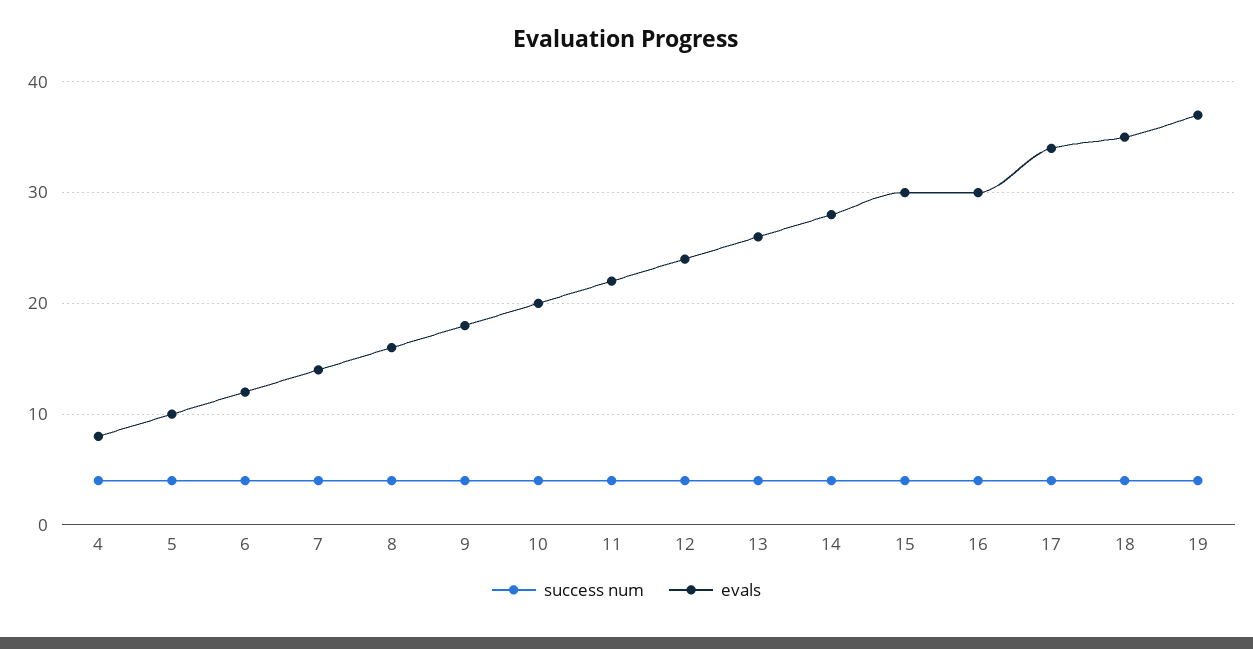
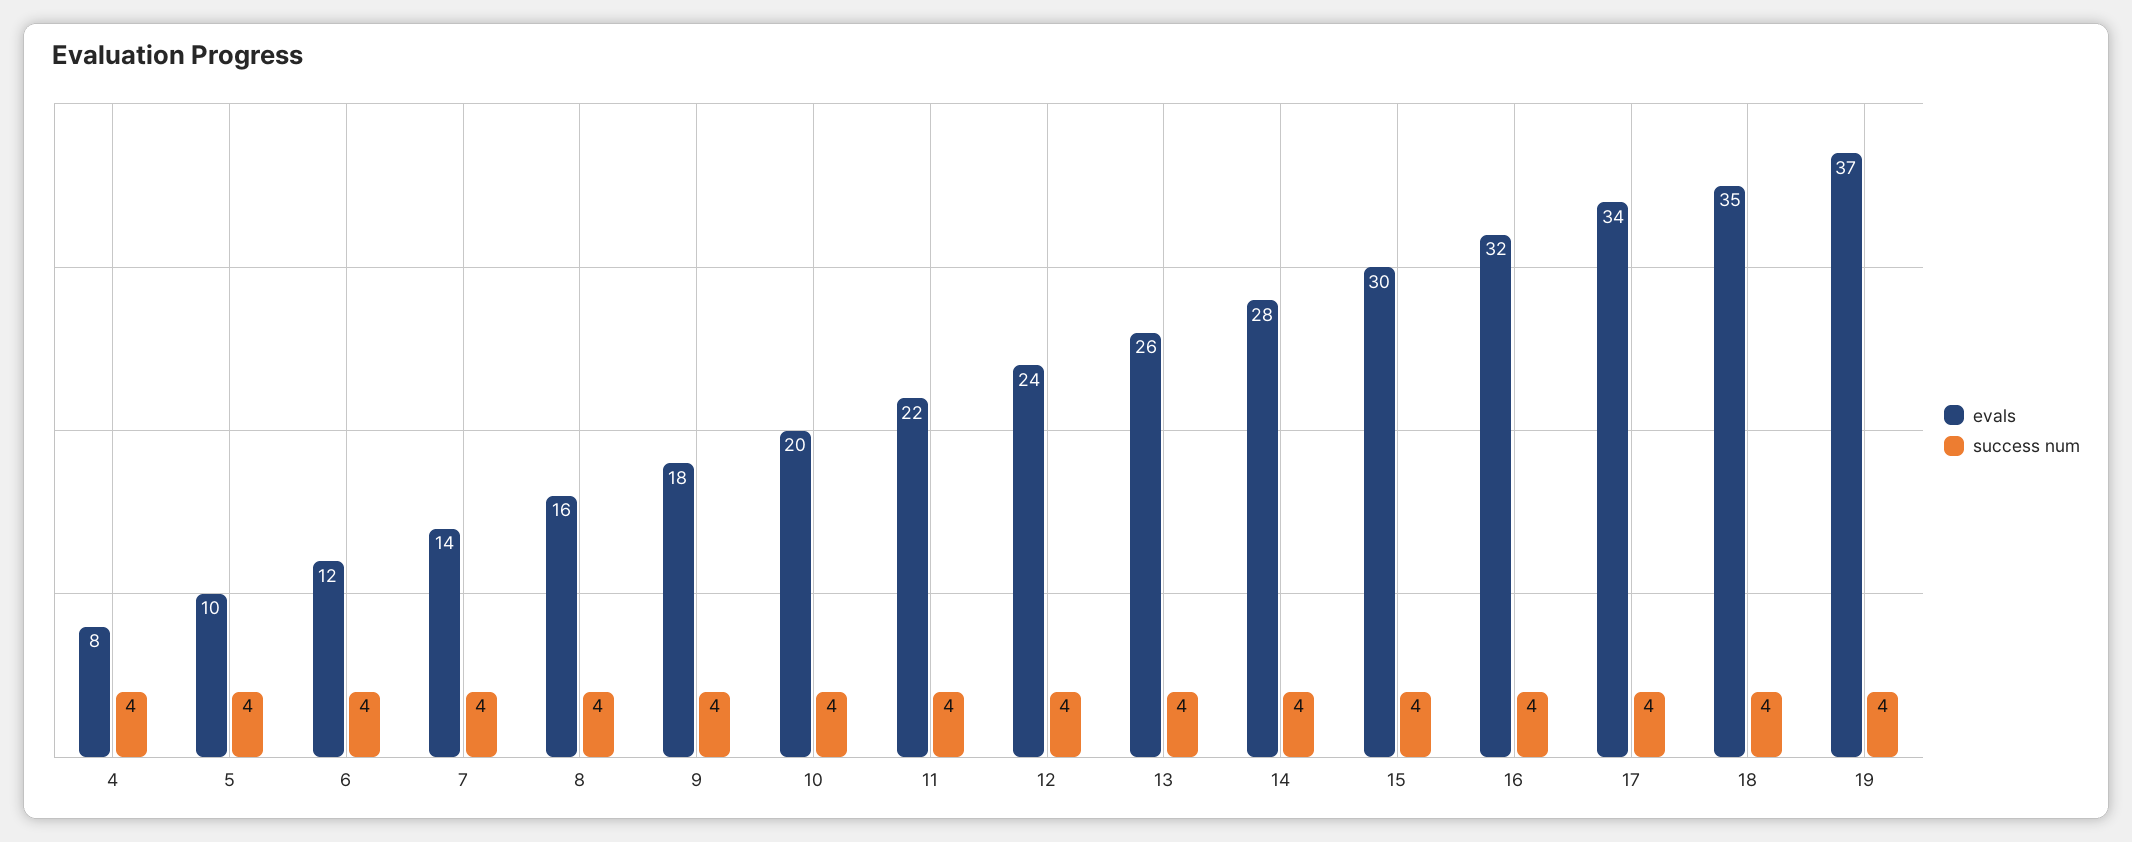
  {
    "success num": {
      "4": 4,
      "5": 4,
      "6": 4,
      "7": 4,
      "8": 4,
      "9": 4,
      "10": 4,
      "11": 4,
      "12": 4,
      "13": 4,
      "14": 4,
      "15": 4,
      "16": 4,
      "17": 4,
      "18": 4,
      "19": 4
    },
    "evals": {
      "4": 8,
      "5": 10,
      "6": 12,
      "7": 14,
      "8": 16,
      "9": 18,
      "10": 20,
      "11": 22,
      "12": 24,
      "13": 26,
      "14": 28,
      "15": 30,
-     "16": 30,
+     "16": 32,
      "17": 34,
      "18": 35,
      "19": 37
    }
  }

